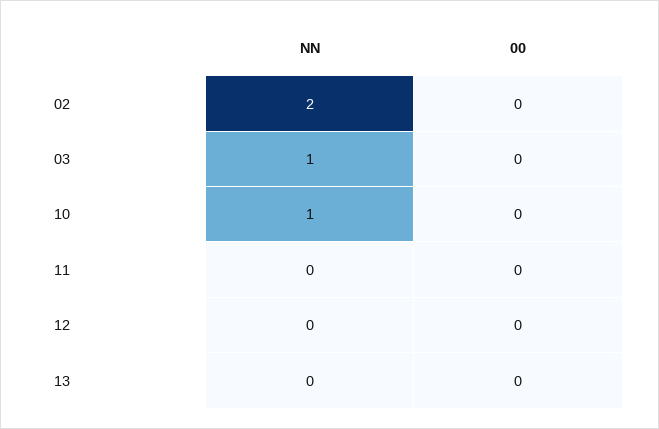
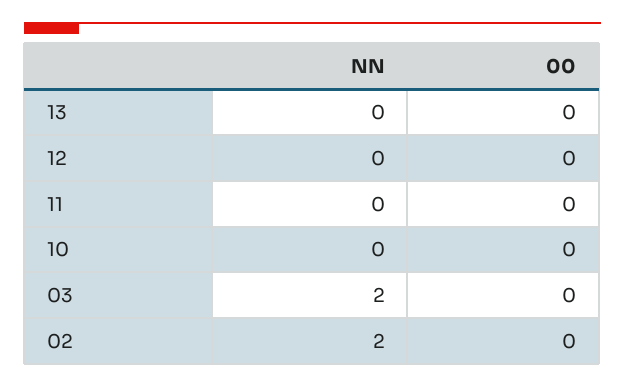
  {
    "NN": {
      "02": 2,
-     "03": 1,
+     "03": 2,
-     "10": 1,
+     "10": 0,
      "11": 0,
      "12": 0,
      "13": 0
    },
    "00": {
      "02": 0,
      "03": 0,
      "10": 0,
      "11": 0,
      "12": 0,
      "13": 0
    }
  }

